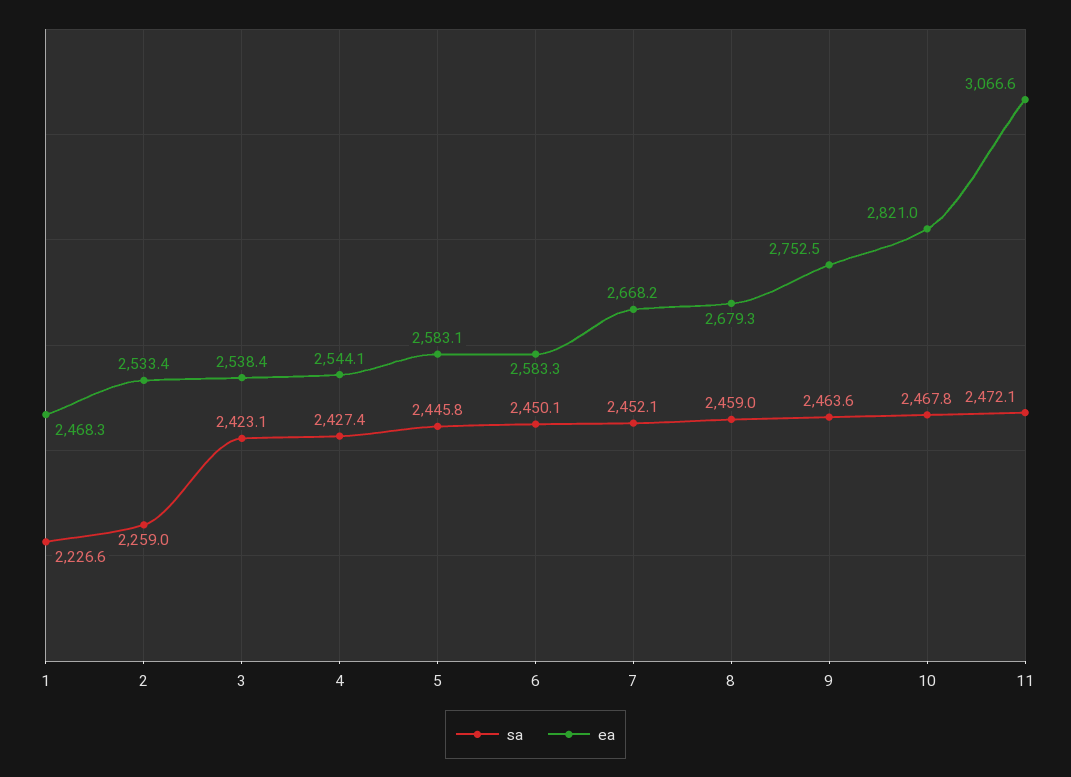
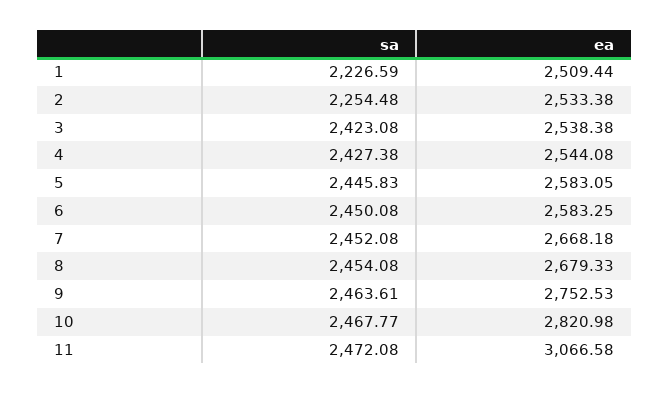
  {
    "sa": {
      "1": 2226.59,
-     "2": 2259,
+     "2": 2254.48,
      "3": 2423.08,
      "4": 2427.38,
      "5": 2445.83,
      "6": 2450.08,
      "7": 2452.08,
-     "8": 2459,
+     "8": 2454.08,
      "9": 2463.61,
      "10": 2467.77,
      "11": 2472.08
    },
    "ea": {
-     "1": 2468.3,
+     "1": 2509.44,
      "2": 2533.38,
      "3": 2538.38,
      "4": 2544.08,
      "5": 2583.05,
      "6": 2583.25,
      "7": 2668.18,
      "8": 2679.33,
      "9": 2752.53,
      "10": 2820.98,
      "11": 3066.58
    }
  }

